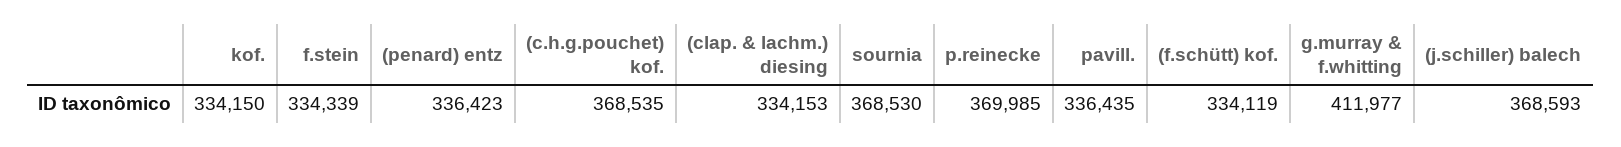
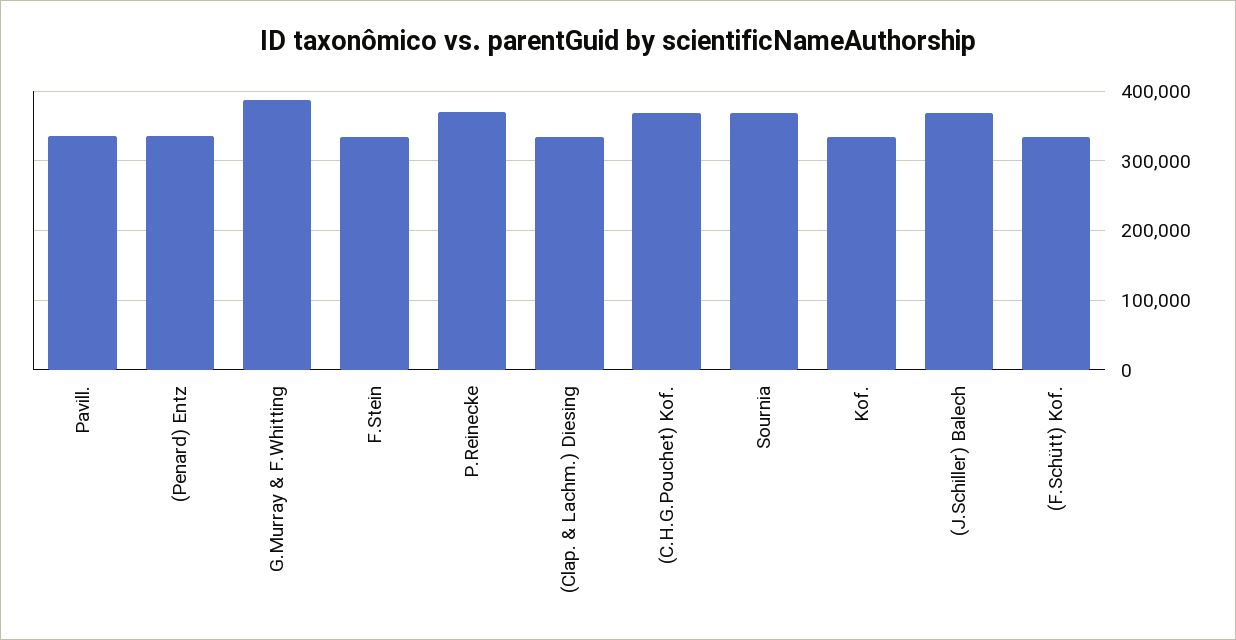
  {
    "kof.": 334150,
    "f.stein": 334339,
    "(penard) entz": 336423,
    "(c.h.g.pouchet) kof.": 368535,
    "(clap. & lachm.) diesing": 334153,
    "sournia": 368530,
    "p.reinecke": 369985,
    "pavill.": 336435,
    "(f.schütt) kof.": 334119,
-   "g.murray & f.whitting": 411977,
+   "g.murray & f.whitting": 390000,
    "(j.schiller) balech": 368593
  }

